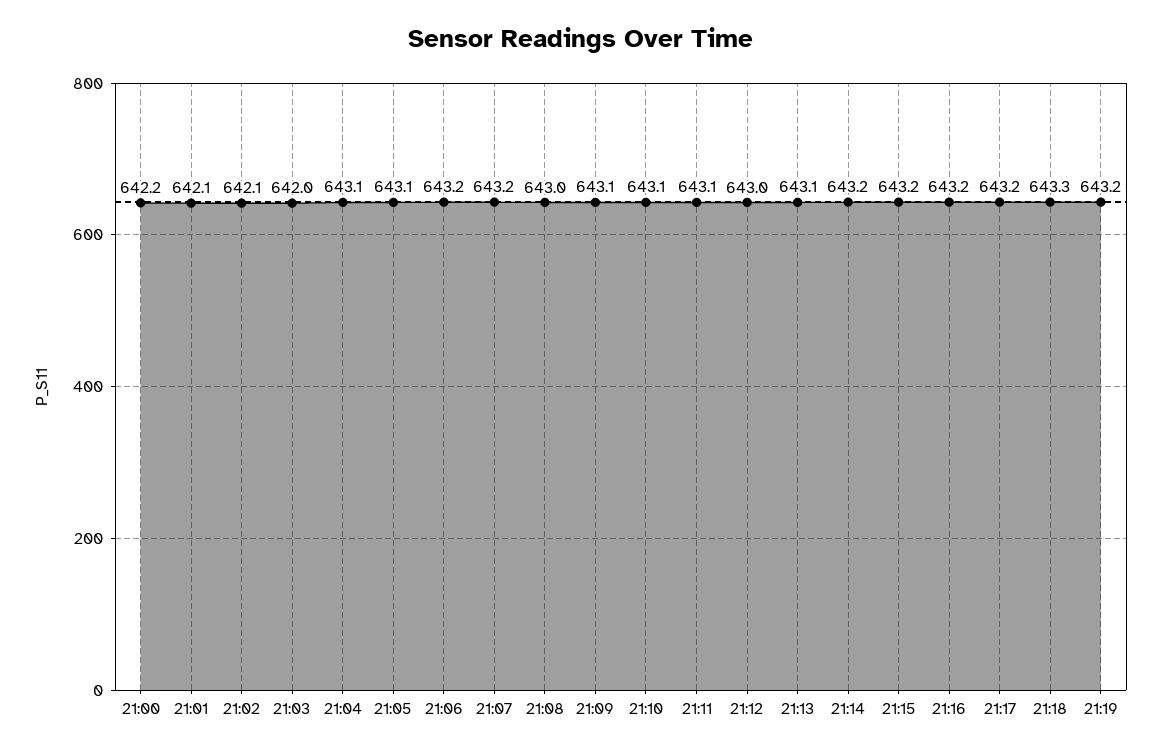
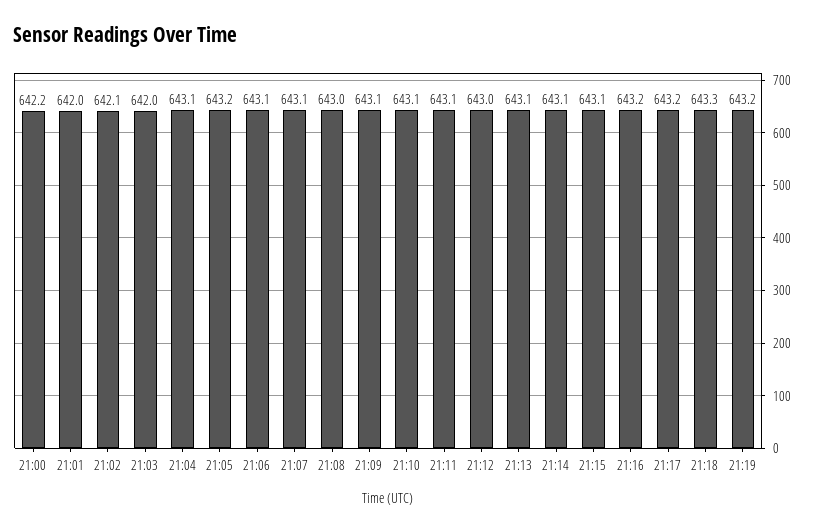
  {
    "21:00": 642.2,
-   "21:01": 642.1,
+   "21:01": 642,
    "21:02": 642.1,
    "21:03": 642,
    "21:04": 643.1,
-   "21:05": 643.1,
+   "21:05": 643.2,
-   "21:06": 643.2,
+   "21:06": 643.1,
-   "21:07": 643.2,
+   "21:07": 643.1,
    "21:08": 643,
    "21:09": 643.1,
    "21:10": 643.1,
    "21:11": 643.1,
    "21:12": 643,
    "21:13": 643.1,
-   "21:14": 643.2,
+   "21:14": 643.1,
-   "21:15": 643.2,
+   "21:15": 643.1,
    "21:16": 643.2,
    "21:17": 643.2,
    "21:18": 643.3,
    "21:19": 643.2
  }

